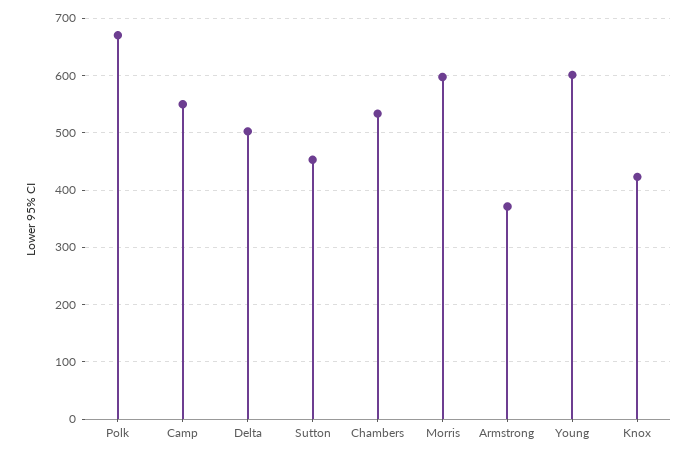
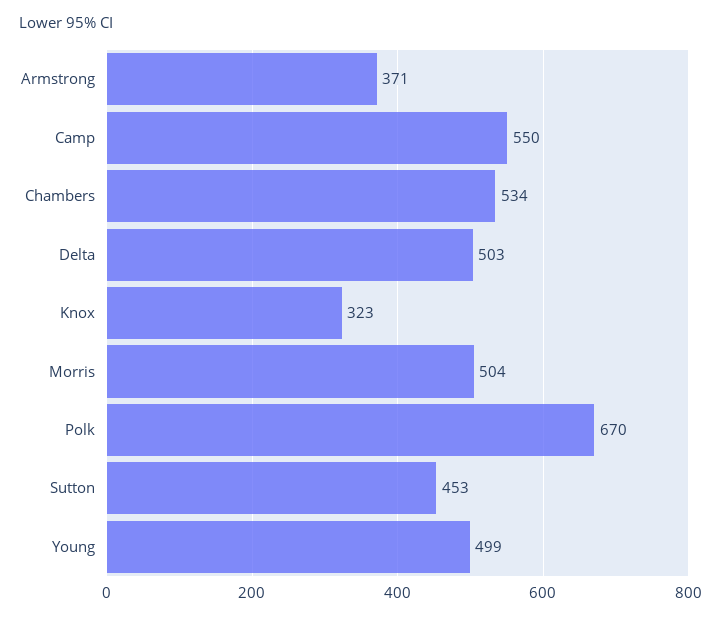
  {
    "Polk": 670,
    "Camp": 550,
    "Delta": 503,
    "Sutton": 453,
    "Chambers": 534,
-   "Morris": 600,
+   "Morris": 504,
    "Armstrong": 371,
-   "Young": 600,
+   "Young": 499,
-   "Knox": 420
+   "Knox": 323
  }

